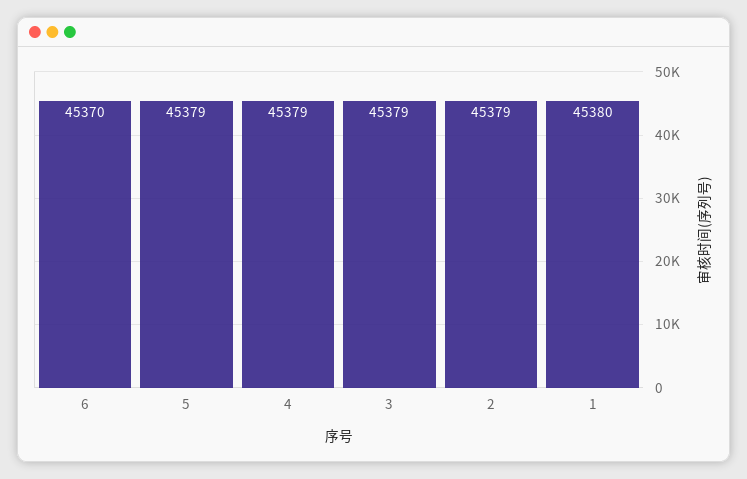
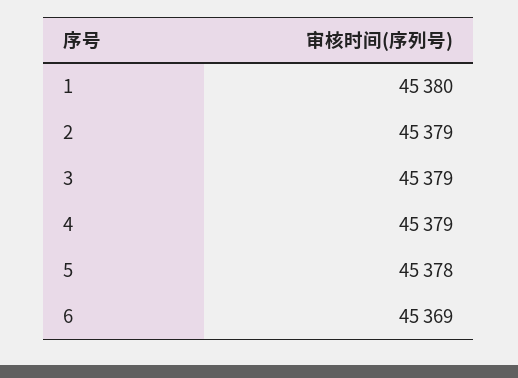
  {
-   "6": 45370,
+   "6": 45369,
-   "5": 45379,
+   "5": 45378,
    "4": 45379,
    "3": 45379,
    "2": 45379,
    "1": 45380
  }

